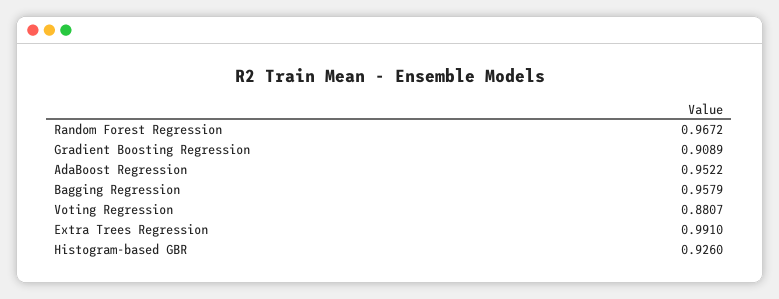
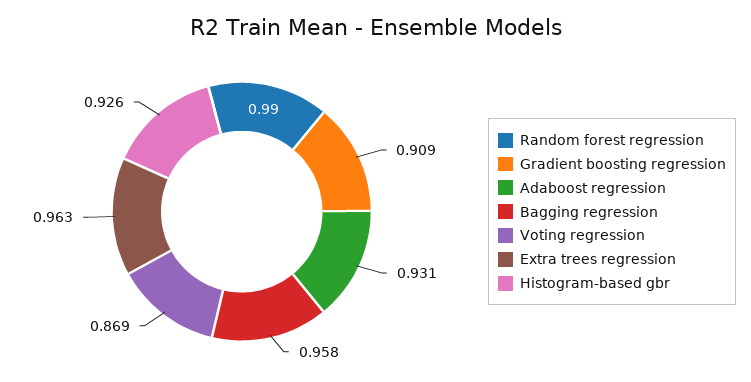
  {
-   "Random Forest Regression": 0.9672,
+   "Random Forest Regression": 0.99,
    "Gradient Boosting Regression": 0.9089,
-   "AdaBoost Regression": 0.9522,
+   "AdaBoost Regression": 0.931,
    "Bagging Regression": 0.9579,
-   "Voting Regression": 0.8807,
+   "Voting Regression": 0.869,
-   "Extra Trees Regression": 0.991,
+   "Extra Trees Regression": 0.963,
    "Histogram-based GBR": 0.926
  }

